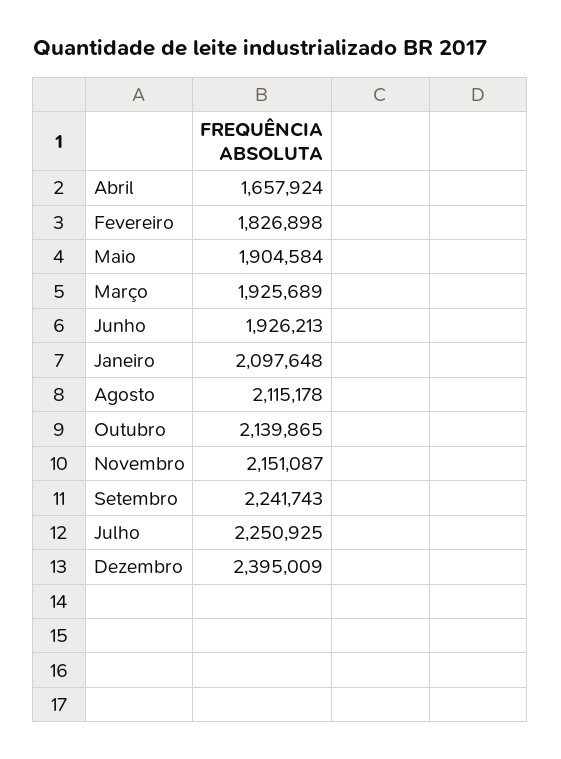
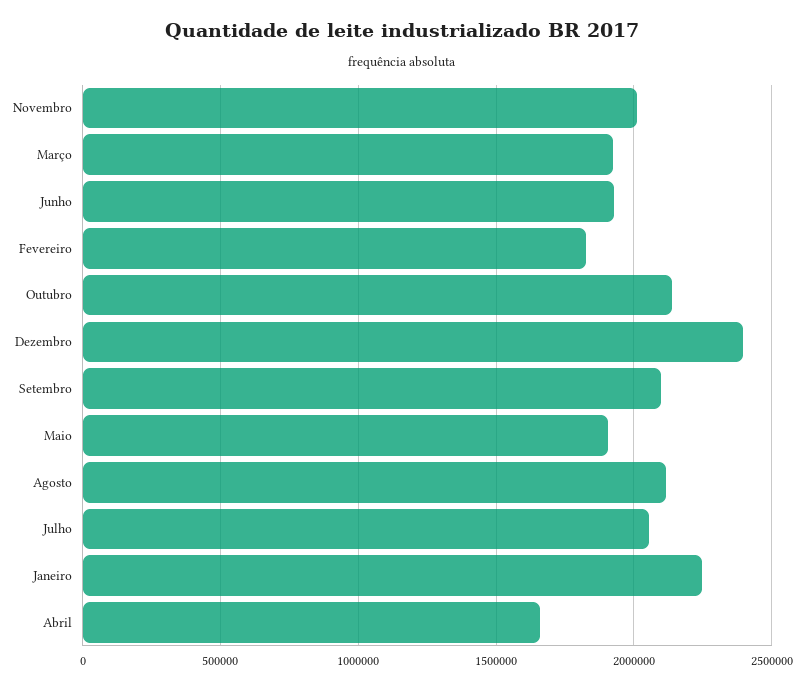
  {
    "Abril": 1657924,
    "Fevereiro": 1826898,
    "Maio": 1904584,
    "Março": 1925689,
    "Junho": 1926213,
-   "Janeiro": 2097648,
+   "Janeiro": 2250000,
    "Agosto": 2115178,
    "Outubro": 2139865,
-   "Novembro": 2151087,
+   "Novembro": 2000000,
-   "Setembro": 2241743,
+   "Setembro": 2100000,
-   "Julho": 2250925,
+   "Julho": 2050000,
    "Dezembro": 2395009
  }

